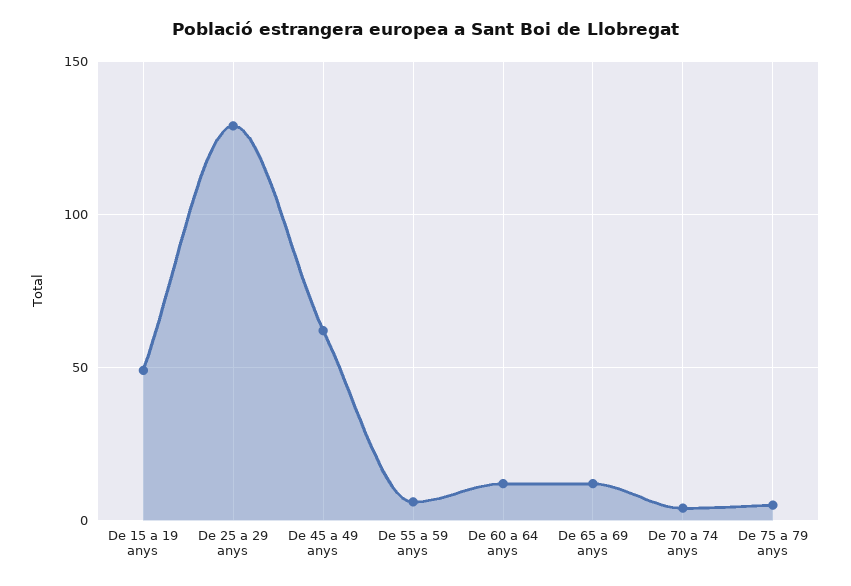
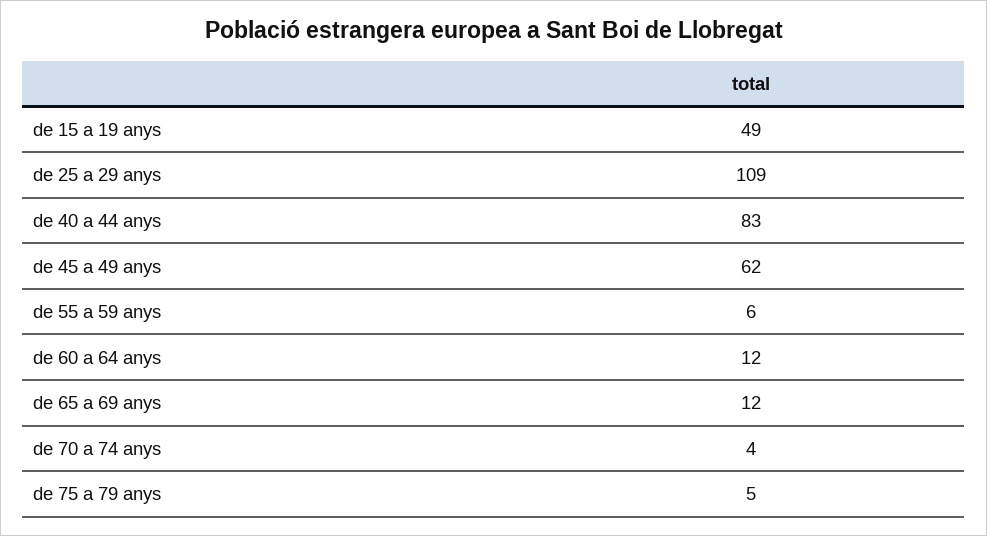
  {
    "De 15 a 19 anys": 49,
-   "De 25 a 29 anys": 130,
+   "De 25 a 29 anys": 109,
    "De 45 a 49 anys": 62,
    "De 55 a 59 anys": 6,
    "De 60 a 64 anys": 12,
    "De 65 a 69 anys": 12,
    "De 70 a 74 anys": 4,
-   "De 75 a 79 anys": 5
+   "De 75 a 79 anys": 5,
+   "de 40 a 44 anys": 83
  }

